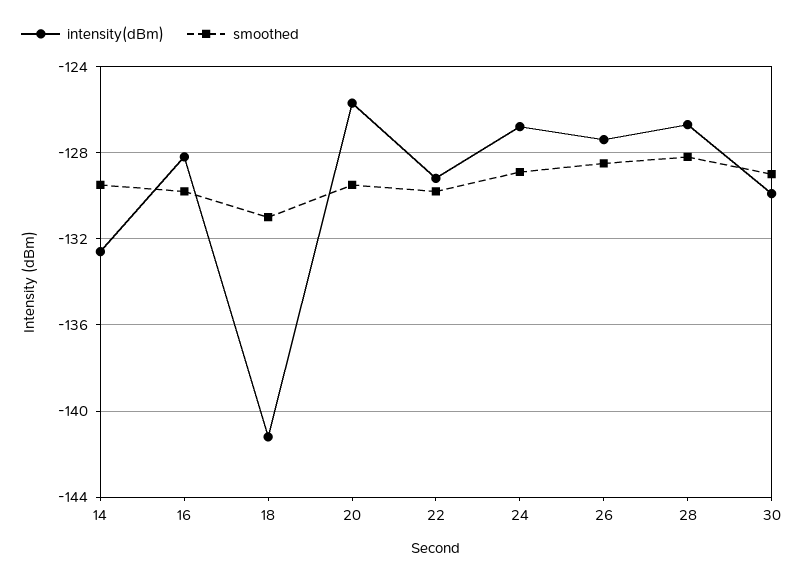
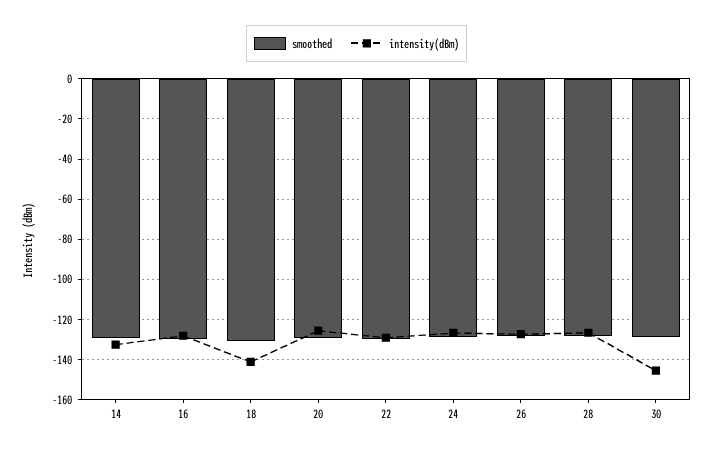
  {
    "intensity(dBm)": {
      "14": -132.5,
      "16": -128,
      "18": -141,
      "20": -125.5,
      "22": -129,
      "24": -127,
      "26": -127.5,
      "28": -126.5,
-     "30": -130
+     "30": -145
    },
    "smoothed": {
      "14": -129.5,
      "16": -130,
      "18": -131,
      "20": -129.5,
      "22": -130,
      "24": -129,
      "26": -128.5,
      "28": -128,
      "30": -129
    }
  }

